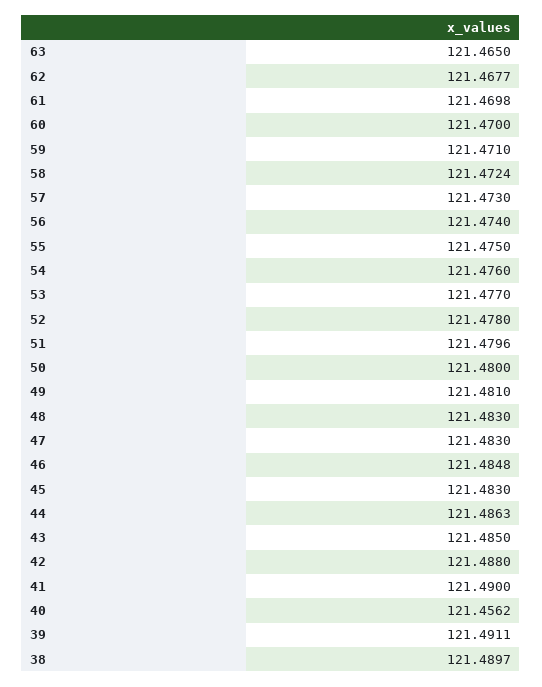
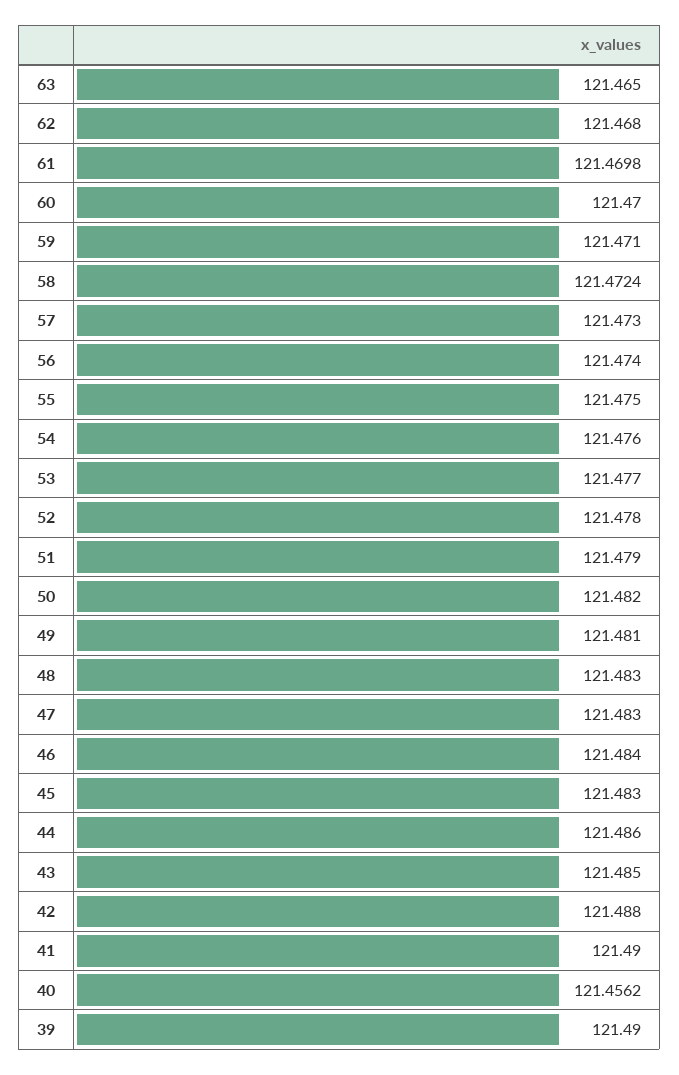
  {
    "63": 121.465,
-   "62": 121.4677,
+   "62": 121.468,
    "61": 121.4698,
    "60": 121.47,
    "59": 121.471,
    "58": 121.4724,
    "57": 121.473,
    "56": 121.474,
    "55": 121.475,
    "54": 121.476,
    "53": 121.477,
    "52": 121.478,
-   "51": 121.4796,
+   "51": 121.479,
-   "50": 121.48,
+   "50": 121.482,
    "49": 121.481,
    "48": 121.483,
    "47": 121.483,
-   "46": 121.4848,
+   "46": 121.484,
    "45": 121.483,
-   "44": 121.4863,
+   "44": 121.486,
    "43": 121.485,
    "42": 121.488,
    "41": 121.49,
    "40": 121.4562,
-   "39": 121.4911,
+   "39": 121.49
-   "38": 121.4897
  }

